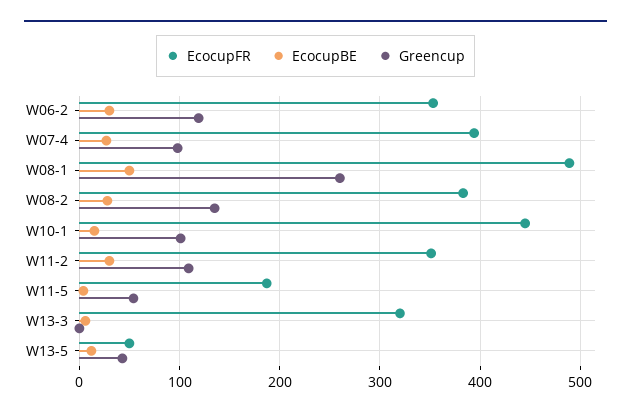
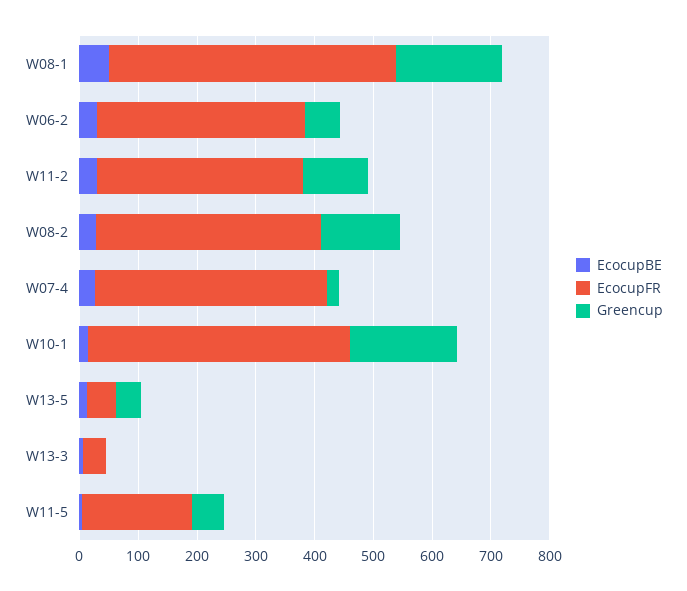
  {
    "EcocupFR": {
      "W06-2": 350,
      "W07-4": 390,
      "W08-1": 490,
      "W08-2": 380,
      "W10-1": 450,
      "W11-2": 350,
      "W11-5": 190,
-     "W13-3": 320,
+     "W13-3": 40,
      "W13-5": 50
    },
    "EcocupBE": {
      "W06-2": 30,
      "W07-4": 30,
      "W08-1": 50,
      "W08-2": 30,
      "W10-1": 20,
      "W11-2": 30,
      "W11-5": 0,
      "W13-3": 10,
      "W13-5": 10
    },
    "Greencup": {
-     "W06-2": 120,
+     "W06-2": 60,
-     "W07-4": 100,
+     "W07-4": 20,
-     "W08-1": 260,
+     "W08-1": 180,
      "W08-2": 140,
-     "W10-1": 100,
+     "W10-1": 180,
      "W11-2": 110,
      "W11-5": 50,
      "W13-3": 0,
      "W13-5": 40
    }
  }

